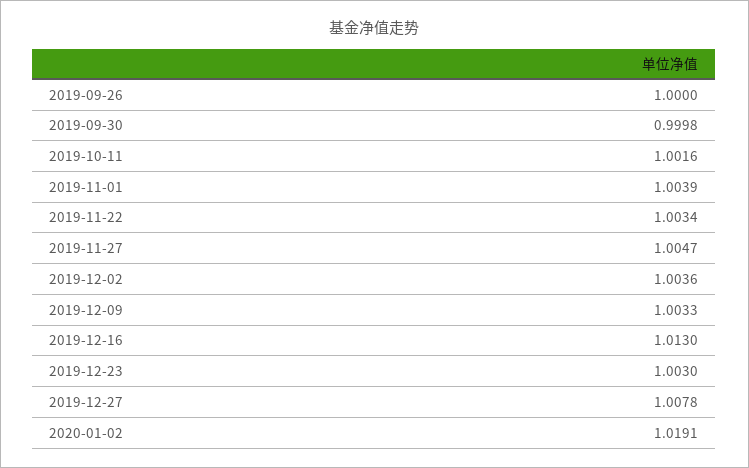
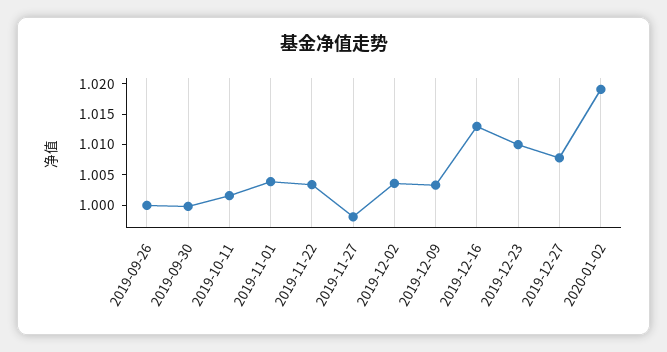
  {
    "2019-09-26": 1,
    "2019-09-30": 0.9998,
    "2019-10-11": 1.0016,
    "2019-11-01": 1.0039,
    "2019-11-22": 1.0034,
-   "2019-11-27": 1.0047,
+   "2019-11-27": 0.9975,
    "2019-12-02": 1.0036,
    "2019-12-09": 1.0033,
    "2019-12-16": 1.013,
-   "2019-12-23": 1.003,
+   "2019-12-23": 1.01,
    "2019-12-27": 1.0078,
    "2020-01-02": 1.0191
  }

